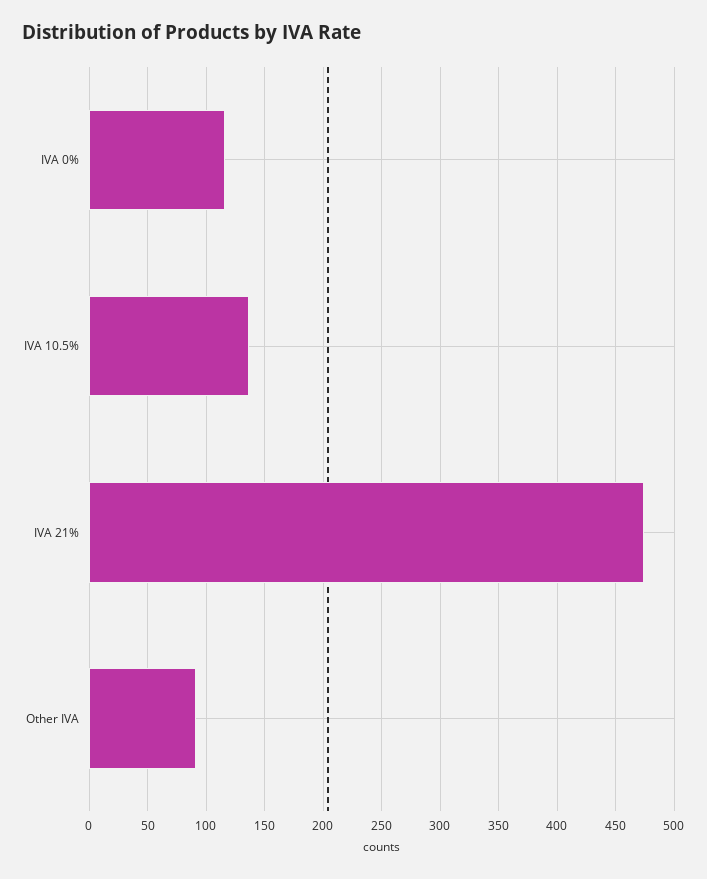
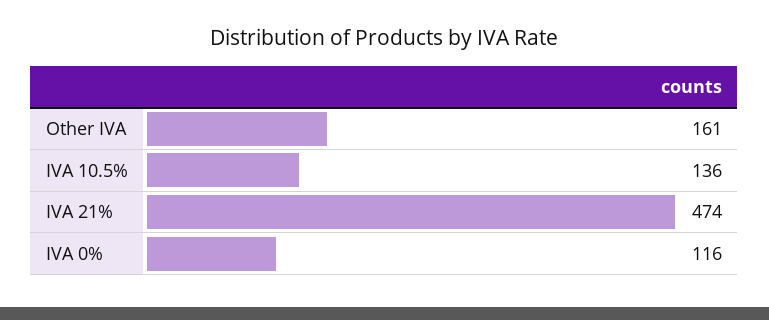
  {
    "IVA 0%": 116,
    "IVA 10.5%": 136,
    "IVA 21%": 474,
-   "Other IVA": 90
+   "Other IVA": 161
  }

